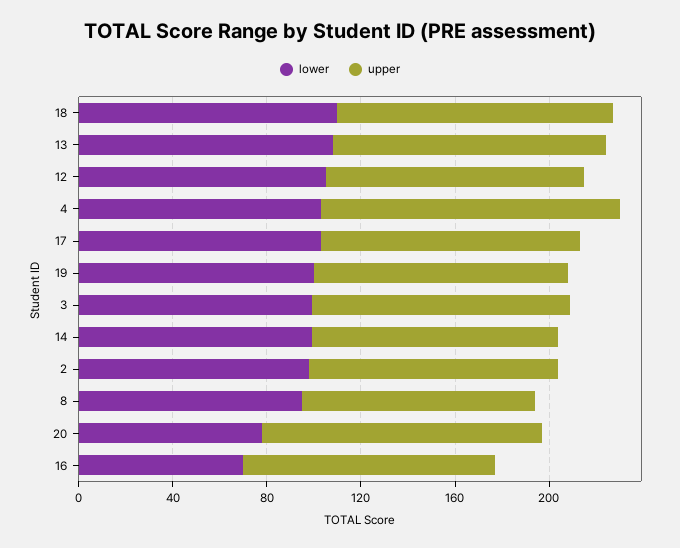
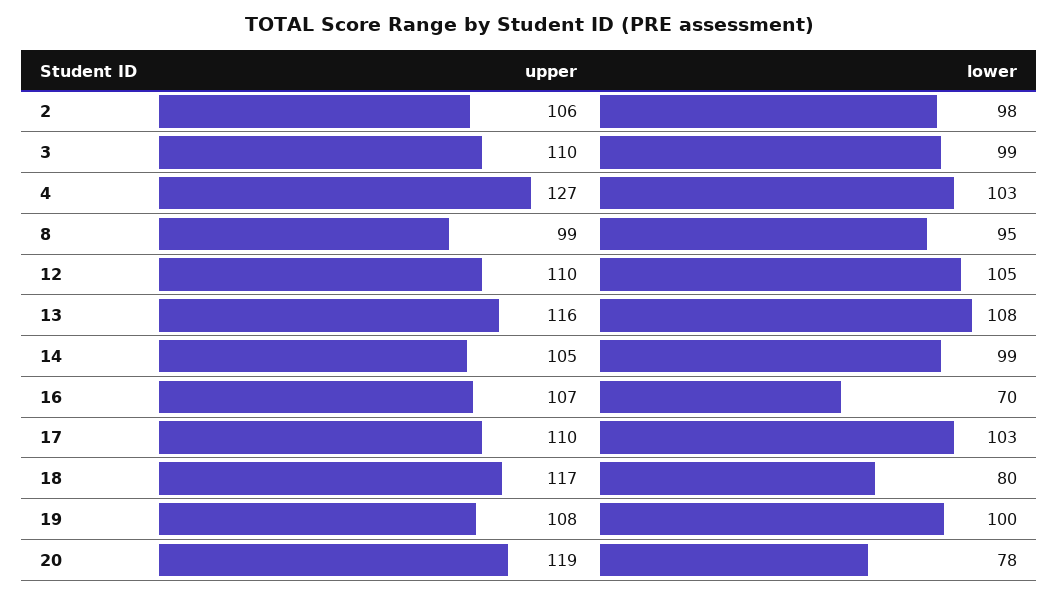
  {
    "lower": {
-     "18": 110,
+     "18": 80,
      "13": 108,
      "12": 105,
      "4": 103,
      "17": 103,
      "19": 100,
      "3": 99,
      "14": 99,
      "2": 98,
      "8": 95,
      "20": 78,
      "16": 70
    },
    "upper": {
      "18": 117,
      "13": 116,
      "12": 110,
      "4": 127,
      "17": 110,
      "19": 108,
      "3": 110,
      "14": 105,
      "2": 106,
      "8": 99,
      "20": 119,
      "16": 107
    }
  }

